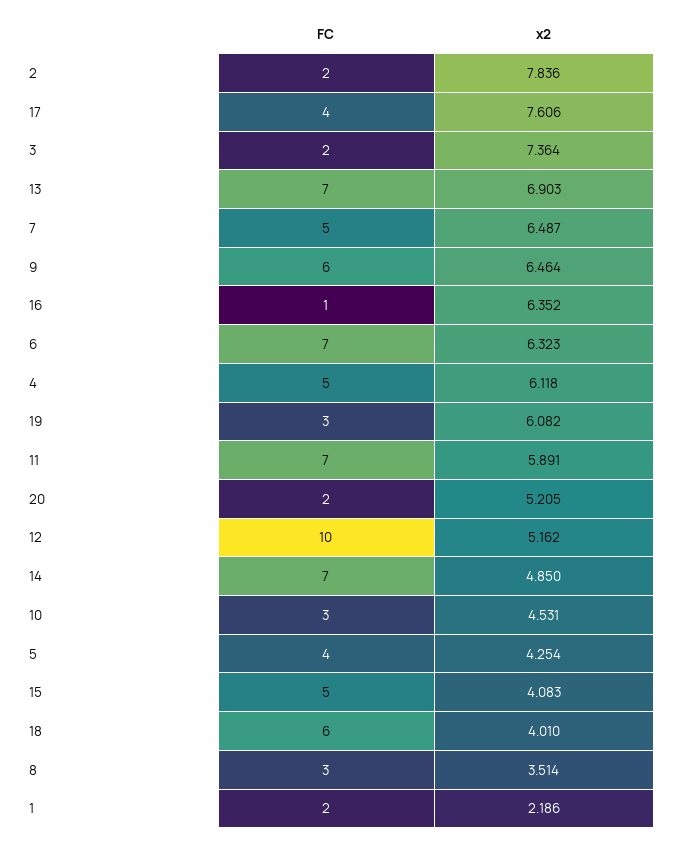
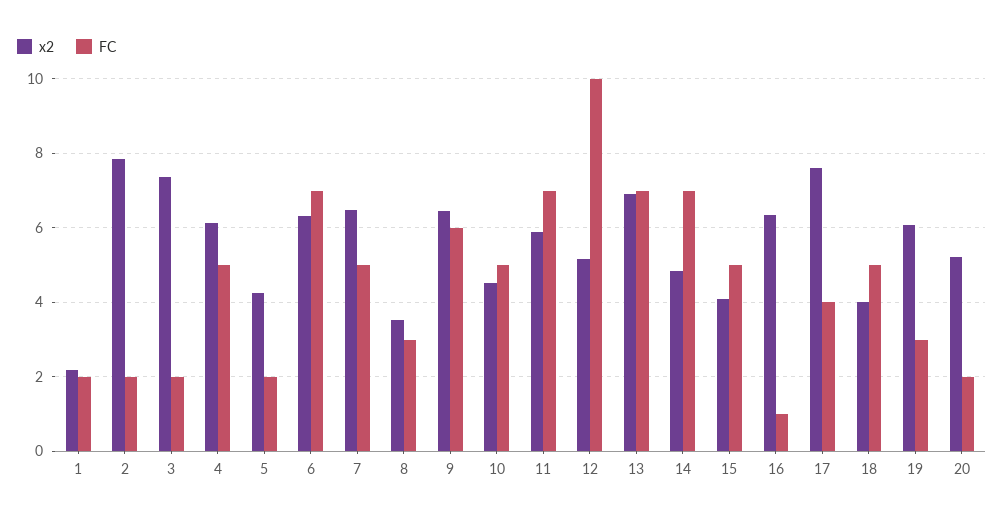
  {
    "FC": {
      "2": 2,
      "17": 4,
      "3": 2,
      "13": 7,
      "7": 5,
      "9": 6,
      "16": 1,
      "6": 7,
      "4": 5,
      "19": 3,
      "11": 7,
      "20": 2,
      "12": 10,
      "14": 7,
-     "10": 3,
+     "10": 5,
-     "5": 4,
+     "5": 2,
      "15": 5,
-     "18": 6,
+     "18": 5,
      "8": 3,
      "1": 2
    },
    "x2": {
      "2": 7.836,
      "17": 7.606,
      "3": 7.364,
      "13": 6.903,
      "7": 6.487,
      "9": 6.464,
      "16": 6.352,
      "6": 6.323,
      "4": 6.118,
      "19": 6.082,
      "11": 5.891,
      "20": 5.205,
      "12": 5.162,
      "14": 4.85,
      "10": 4.531,
      "5": 4.254,
      "15": 4.083,
      "18": 4.01,
      "8": 3.514,
      "1": 2.186
    }
  }

